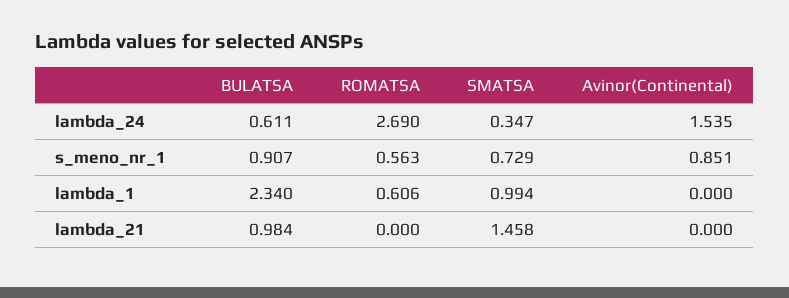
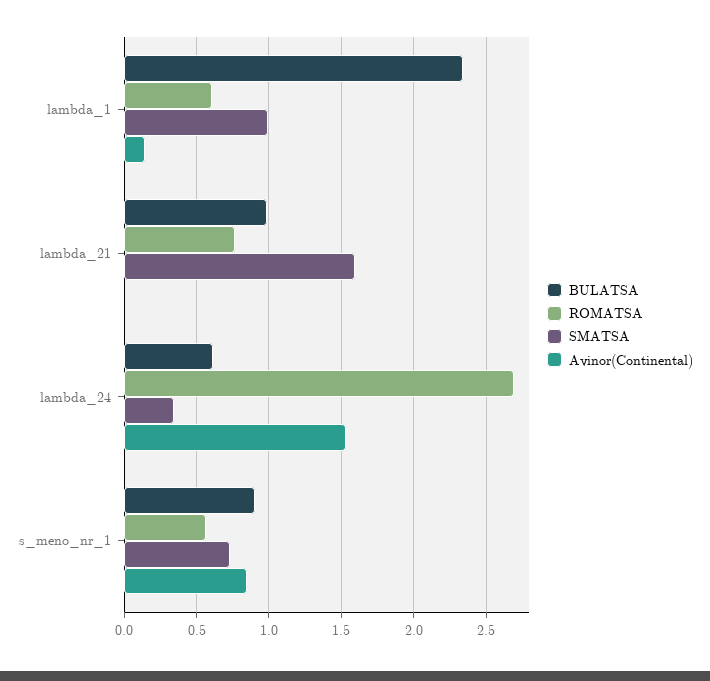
  {
    "BULATSA": {
      "lambda_24": 0.611,
      "s_meno_nr_1": 0.907,
      "lambda_1": 2.34,
      "lambda_21": 0.984
    },
    "ROMATSA": {
      "lambda_24": 2.69,
      "s_meno_nr_1": 0.563,
      "lambda_1": 0.606,
-     "lambda_21": 0
+     "lambda_21": 0.75
    },
    "SMATSA": {
      "lambda_24": 0.347,
      "s_meno_nr_1": 0.729,
      "lambda_1": 0.994,
-     "lambda_21": 1.458
+     "lambda_21": 1.6
    },
    "Avinor(Continental)": {
      "lambda_24": 1.535,
      "s_meno_nr_1": 0.851,
-     "lambda_1": 0,
+     "lambda_1": 0.15,
      "lambda_21": 0
    }
  }

